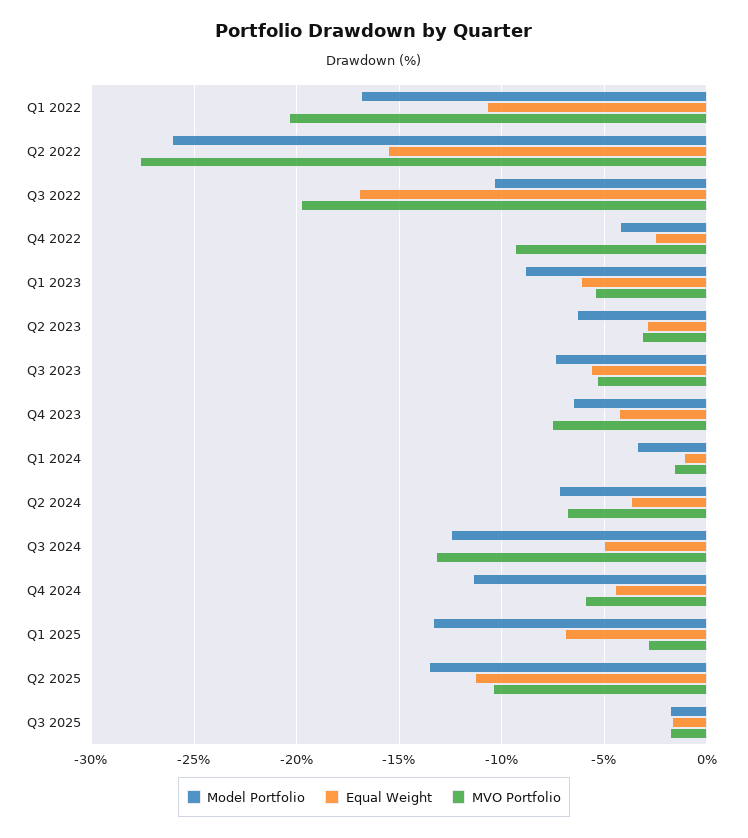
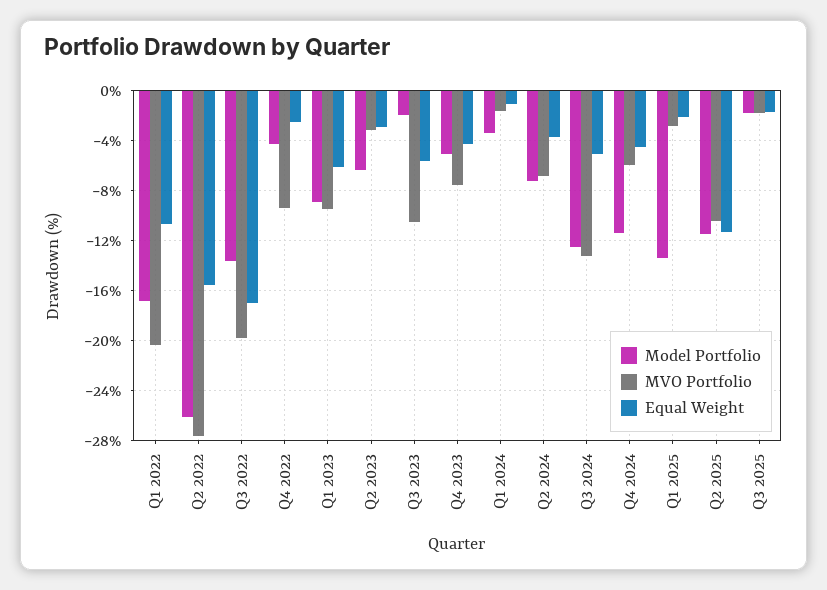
  {
    "Model Portfolio": {
      "Q1 2022": -17,
      "Q2 2022": -26,
-     "Q3 2022": -10.5,
+     "Q3 2022": -13.5,
      "Q4 2022": -4.5,
      "Q1 2023": -9,
      "Q2 2023": -6.5,
-     "Q3 2023": -7.5,
+     "Q3 2023": -2,
-     "Q4 2023": -6.5,
+     "Q4 2023": -5,
      "Q1 2024": -3.5,
      "Q2 2024": -7,
      "Q3 2024": -12.5,
      "Q4 2024": -11.5,
      "Q1 2025": -13.5,
-     "Q2 2025": -13.5,
+     "Q2 2025": -11.5,
      "Q3 2025": -2
    },
    "Equal Weight": {
      "Q1 2022": -10.5,
      "Q2 2022": -15.5,
      "Q3 2022": -17,
      "Q4 2022": -2.5,
      "Q1 2023": -6,
      "Q2 2023": -3,
      "Q3 2023": -5.5,
      "Q4 2023": -4.5,
      "Q1 2024": -1,
      "Q2 2024": -3.5,
      "Q3 2024": -5,
      "Q4 2024": -4.5,
-     "Q1 2025": -7,
+     "Q1 2025": -2,
      "Q2 2025": -11.5,
      "Q3 2025": -1.5
    },
    "MVO Portfolio": {
      "Q1 2022": -20.5,
      "Q2 2022": -27.5,
      "Q3 2022": -20,
      "Q4 2022": -9.5,
-     "Q1 2023": -5.5,
+     "Q1 2023": -9.5,
      "Q2 2023": -3,
-     "Q3 2023": -5.5,
+     "Q3 2023": -10.5,
      "Q4 2023": -7.5,
      "Q1 2024": -1.5,
      "Q2 2024": -7,
      "Q3 2024": -13,
      "Q4 2024": -6,
      "Q1 2025": -3,
      "Q2 2025": -10.5,
      "Q3 2025": -2
    }
  }

